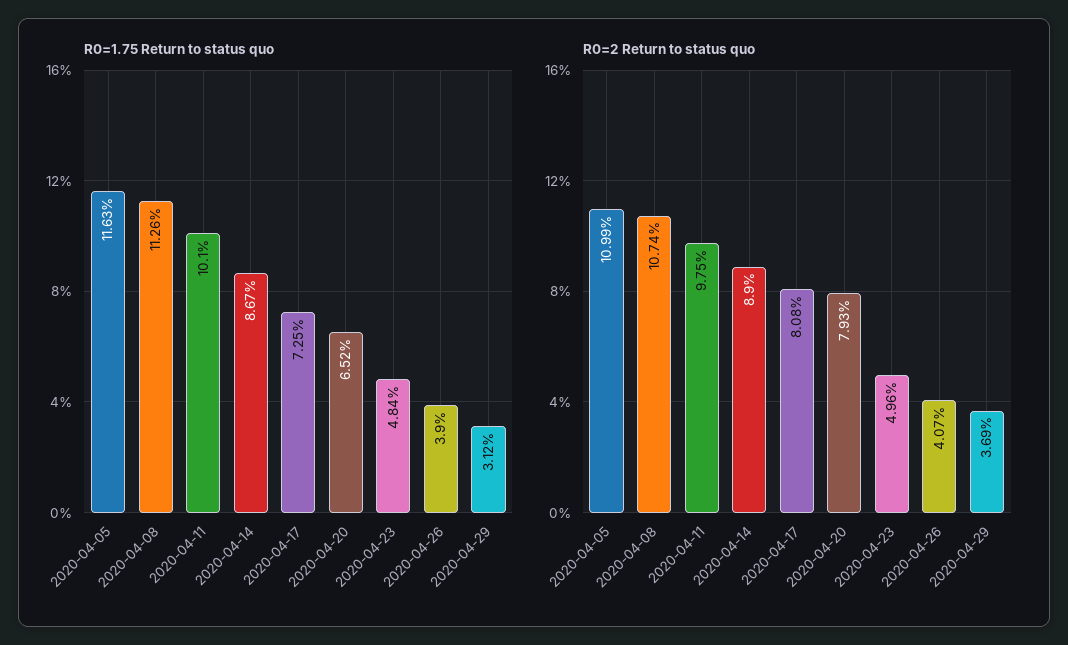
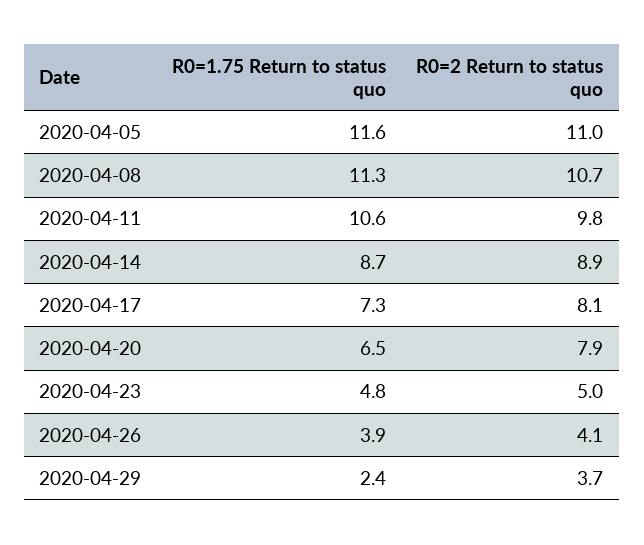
  {
    "R0=1.75 Return to status quo": {
      "2020-04-05": 11.63,
      "2020-04-08": 11.26,
-     "2020-04-11": 10.1,
+     "2020-04-11": 10.6,
      "2020-04-14": 8.67,
      "2020-04-17": 7.25,
      "2020-04-20": 6.52,
      "2020-04-23": 4.84,
      "2020-04-26": 3.9,
-     "2020-04-29": 3.12
+     "2020-04-29": 2.4
    },
    "R0=2 Return to status quo": {
      "2020-04-05": 10.99,
      "2020-04-08": 10.74,
      "2020-04-11": 9.75,
      "2020-04-14": 8.9,
      "2020-04-17": 8.08,
      "2020-04-20": 7.93,
      "2020-04-23": 4.96,
      "2020-04-26": 4.07,
      "2020-04-29": 3.69
    }
  }

